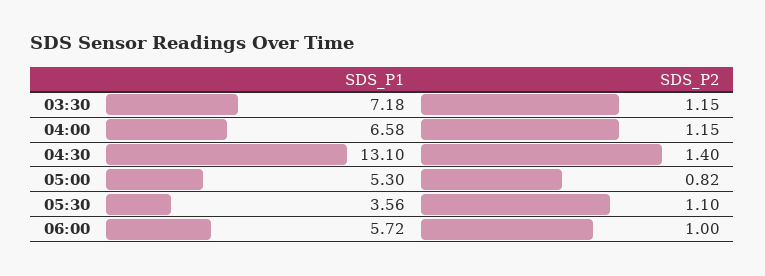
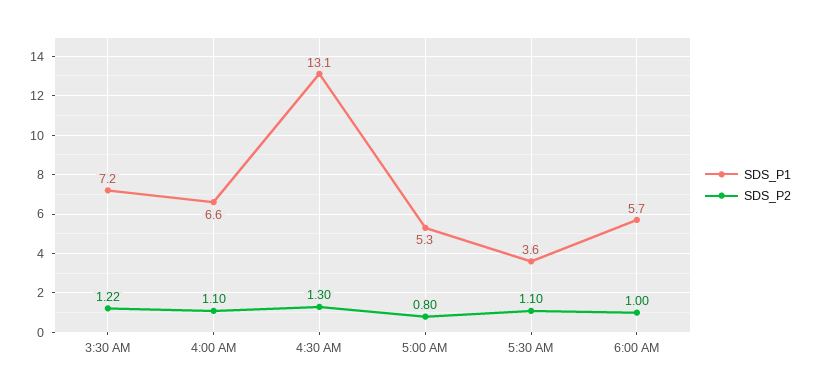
  {
    "SDS_P1": {
      "03:30": 7.18,
      "04:00": 6.58,
      "04:30": 13.1,
      "05:00": 5.3,
      "05:30": 3.56,
      "06:00": 5.72
    },
    "SDS_P2": {
-     "03:30": 1.15,
+     "03:30": 1.22,
-     "04:00": 1.15,
+     "04:00": 1.1,
-     "04:30": 1.4,
+     "04:30": 1.3,
-     "05:00": 0.82,
+     "05:00": 0.8,
      "05:30": 1.1,
      "06:00": 1
    }
  }

